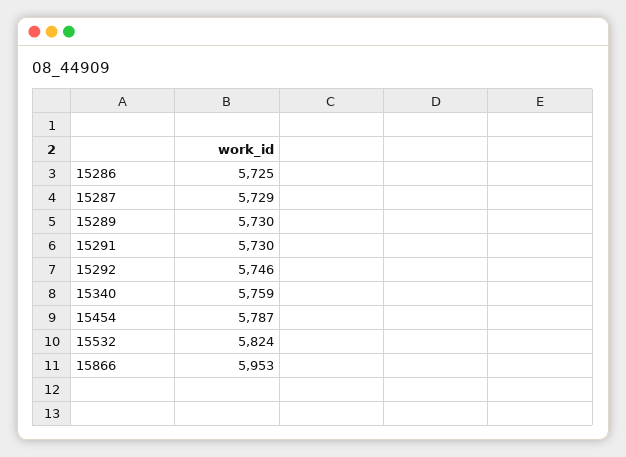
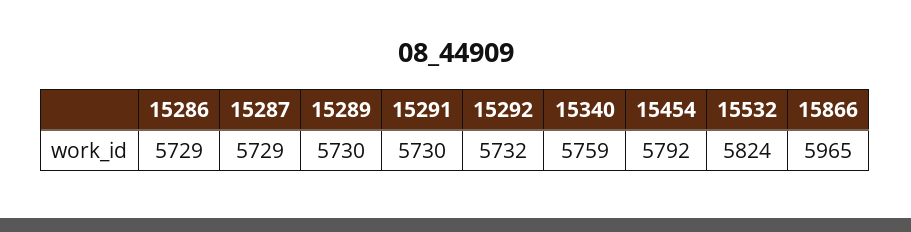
  {
-   "15286": 5725,
+   "15286": 5729,
    "15287": 5729,
    "15289": 5730,
    "15291": 5730,
-   "15292": 5746,
+   "15292": 5732,
    "15340": 5759,
-   "15454": 5787,
+   "15454": 5792,
    "15532": 5824,
-   "15866": 5953
+   "15866": 5965
  }

